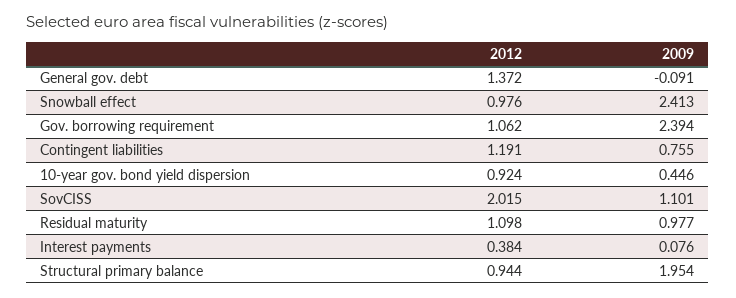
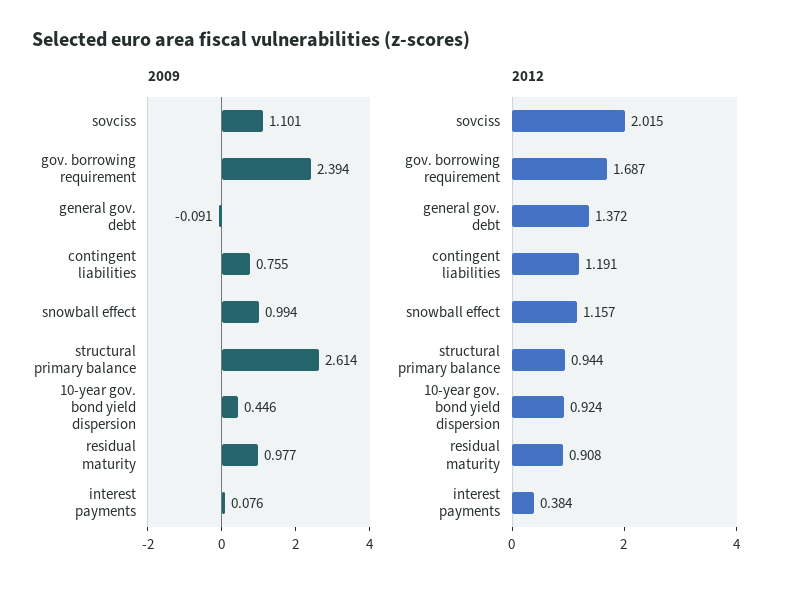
  {
    "2012": {
      "General gov. debt": 1.372,
-     "Snowball effect": 0.976,
+     "Snowball effect": 1.157,
-     "Gov. borrowing requirement": 1.062,
+     "Gov. borrowing requirement": 1.687,
      "Contingent liabilities": 1.191,
      "10-year gov. bond yield dispersion": 0.924,
      "SovCISS": 2.015,
-     "Residual maturity": 1.098,
+     "Residual maturity": 0.908,
      "Interest payments": 0.384,
      "Structural primary balance": 0.944
    },
    "2009": {
      "General gov. debt": -0.091,
-     "Snowball effect": 2.413,
+     "Snowball effect": 0.994,
      "Gov. borrowing requirement": 2.394,
      "Contingent liabilities": 0.755,
      "10-year gov. bond yield dispersion": 0.446,
      "SovCISS": 1.101,
      "Residual maturity": 0.977,
      "Interest payments": 0.076,
-     "Structural primary balance": 1.954
+     "Structural primary balance": 2.614
    }
  }

